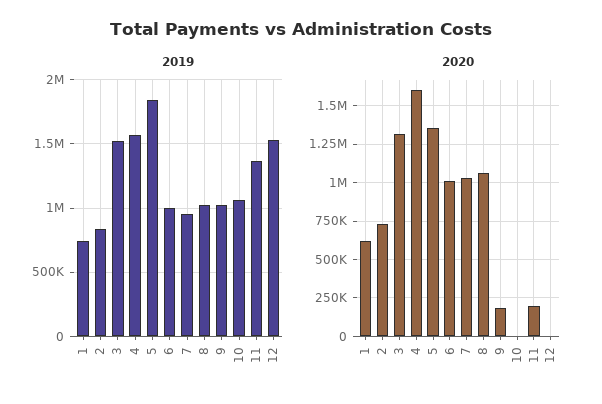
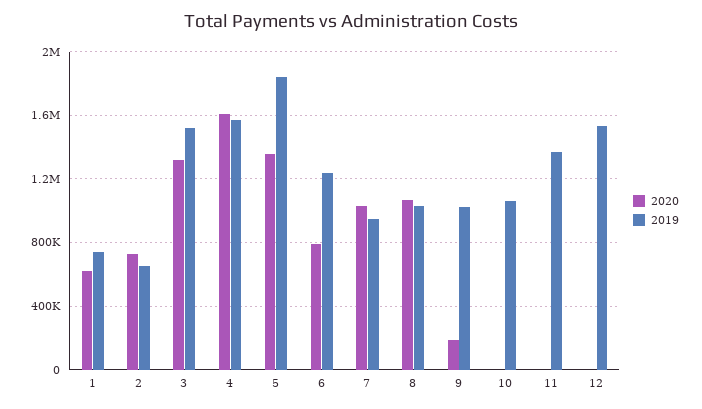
  {
    "2019": {
      "1": 750000,
-     "2": 850000,
+     "2": 650000,
      "3": 1500000,
      "4": 1550000,
      "5": 1850000,
-     "6": 1000000,
+     "6": 1250000,
      "7": 950000,
      "8": 1050000,
      "9": 1050000,
      "10": 1050000,
      "11": 1350000,
      "12": 1550000
    },
    "2020": {
      "1": 600000,
      "2": 750000,
      "3": 1300000,
      "4": 1600000,
      "5": 1350000,
-     "6": 1000000,
+     "6": 800000,
      "7": 1050000,
      "8": 1050000,
      "9": 200000,
      "10": 0,
-     "11": 200000,
+     "11": 0,
      "12": 0
    }
  }

